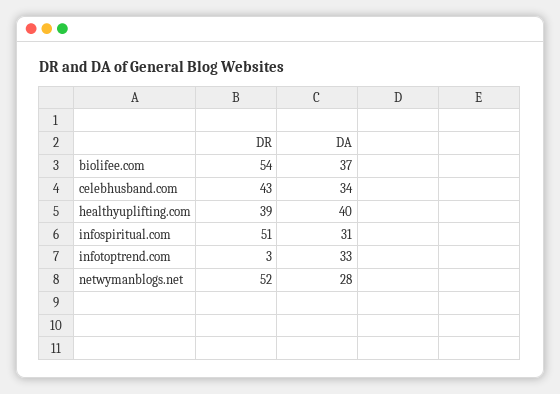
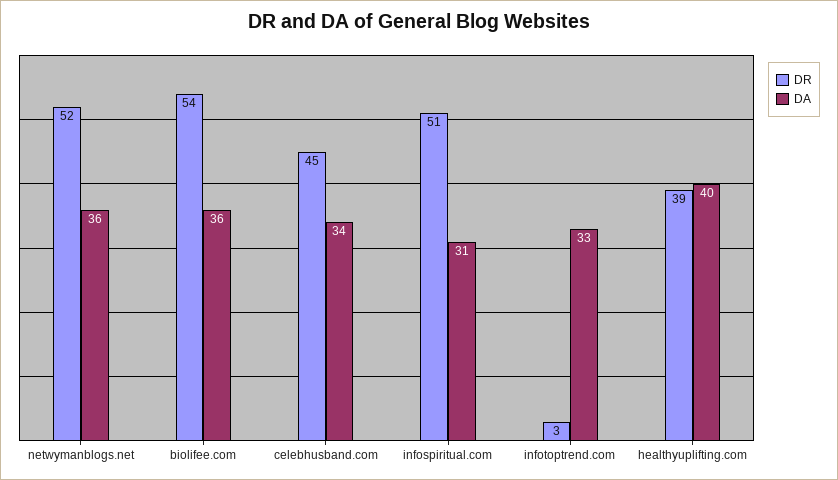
  {
    "DR": {
      "biolifee.com": 54,
-     "celebhusband.com": 43,
+     "celebhusband.com": 45,
      "healthyuplifting.com": 39,
      "infospiritual.com": 51,
      "infotoptrend.com": 3,
      "netwymanblogs.net": 52
    },
    "DA": {
-     "biolifee.com": 37,
+     "biolifee.com": 36,
      "celebhusband.com": 34,
      "healthyuplifting.com": 40,
      "infospiritual.com": 31,
      "infotoptrend.com": 33,
-     "netwymanblogs.net": 28
+     "netwymanblogs.net": 36
    }
  }

